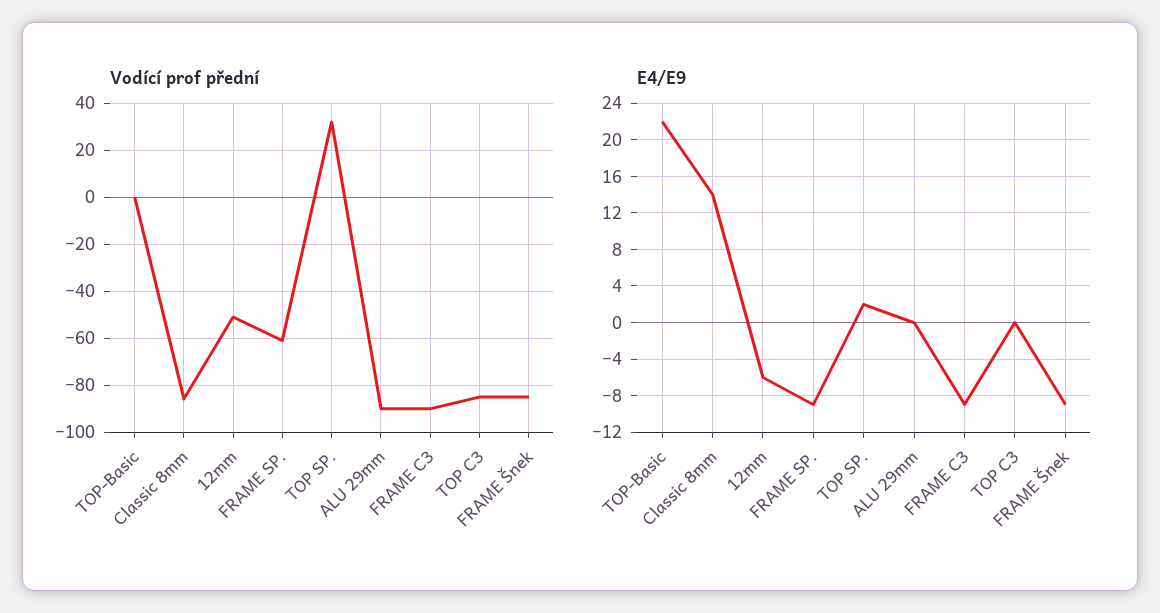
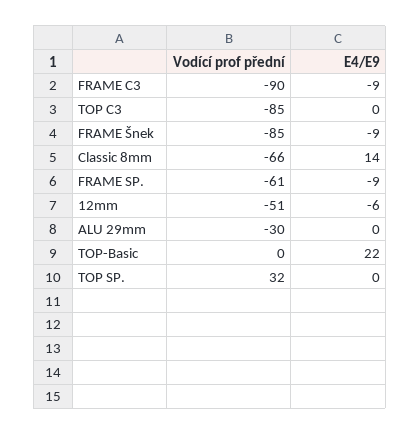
  {
    "Vodící prof přední": {
      "TOP-Basic": 0,
-     "Classic 8mm": -85,
+     "Classic 8mm": -66,
      "12mm": -51,
      "FRAME SP.": -61,
      "TOP SP.": 32,
-     "ALU 29mm": -90,
+     "ALU 29mm": -30,
      "FRAME C3": -90,
      "TOP C3": -85,
      "FRAME Šnek": -85
    },
    "E4/E9": {
      "TOP-Basic": 22,
      "Classic 8mm": 14,
      "12mm": -6,
      "FRAME SP.": -9,
-     "TOP SP.": 2,
+     "TOP SP.": 0,
      "ALU 29mm": 0,
      "FRAME C3": -9,
      "TOP C3": 0,
      "FRAME Šnek": -9
    }
  }

